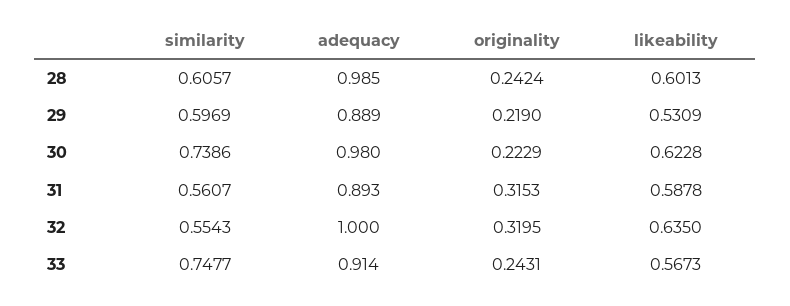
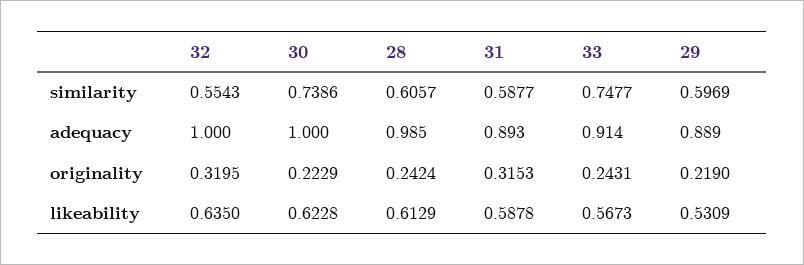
  {
    "similarity": {
      "28": 0.6057,
      "29": 0.5969,
      "30": 0.7386,
-     "31": 0.5607,
+     "31": 0.5877,
      "32": 0.5543,
      "33": 0.7477
    },
    "adequacy": {
      "28": 0.985,
      "29": 0.889,
-     "30": 0.98,
+     "30": 1,
      "31": 0.893,
      "32": 1,
      "33": 0.914
    },
    "originality": {
      "28": 0.2424,
      "29": 0.219,
      "30": 0.2229,
      "31": 0.3153,
      "32": 0.3195,
      "33": 0.2431
    },
    "likeability": {
-     "28": 0.6013,
+     "28": 0.6129,
      "29": 0.5309,
      "30": 0.6228,
      "31": 0.5878,
      "32": 0.635,
      "33": 0.5673
    }
  }

